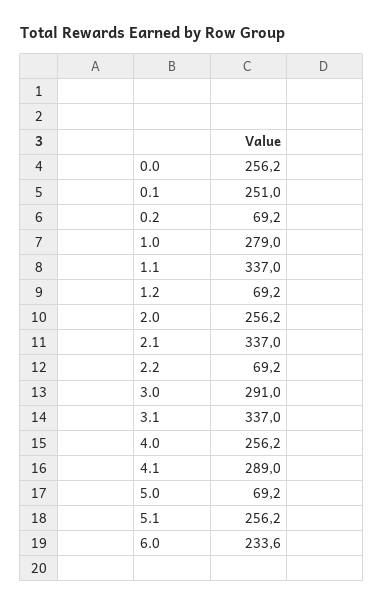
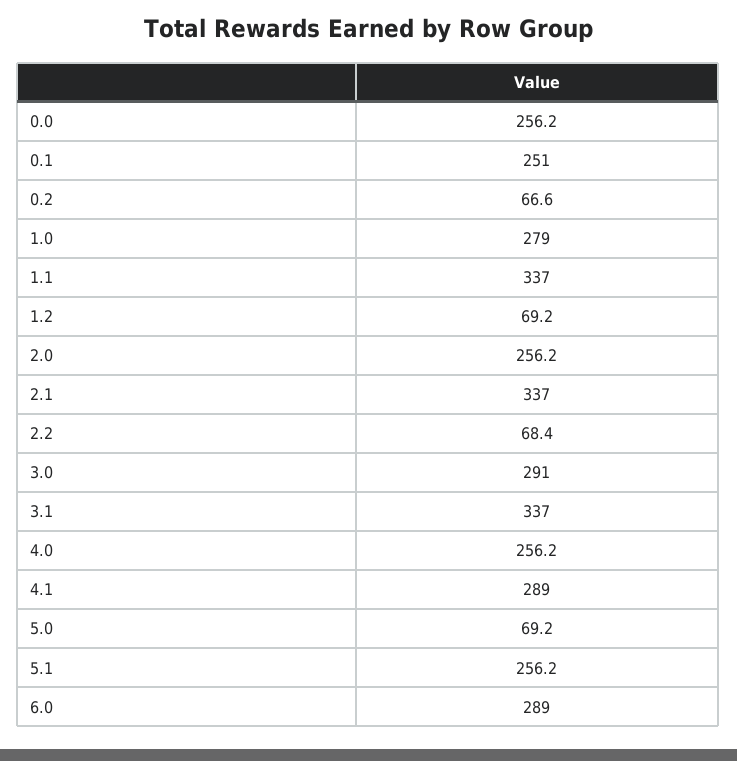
  {
    "0.0": 256.2,
    "0.1": 251,
-   "0.2": 69.2,
+   "0.2": 66.6,
    "1.0": 279,
    "1.1": 337,
    "1.2": 69.2,
    "2.0": 256.2,
    "2.1": 337,
-   "2.2": 69.2,
+   "2.2": 68.4,
    "3.0": 291,
    "3.1": 337,
    "4.0": 256.2,
    "4.1": 289,
    "5.0": 69.2,
    "5.1": 256.2,
-   "6.0": 233.6
+   "6.0": 289
  }

